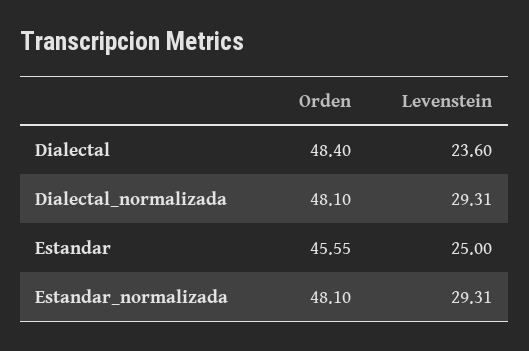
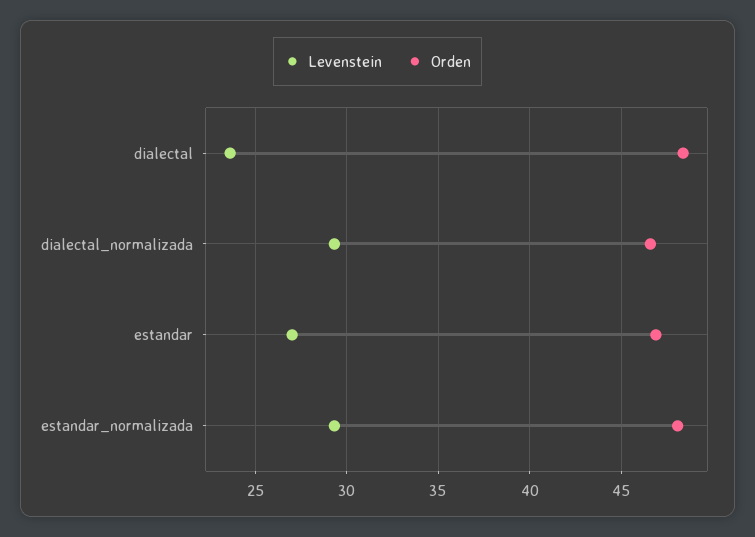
  {
    "Orden": {
      "Dialectal": 48.4,
-     "Dialectal_normalizada": 48.1,
+     "Dialectal_normalizada": 46.5,
-     "Estandar": 45.55,
+     "Estandar": 47,
      "Estandar_normalizada": 48.1
    },
    "Levenstein": {
      "Dialectal": 23.6,
      "Dialectal_normalizada": 29.31,
-     "Estandar": 25,
+     "Estandar": 27,
      "Estandar_normalizada": 29.31
    }
  }

